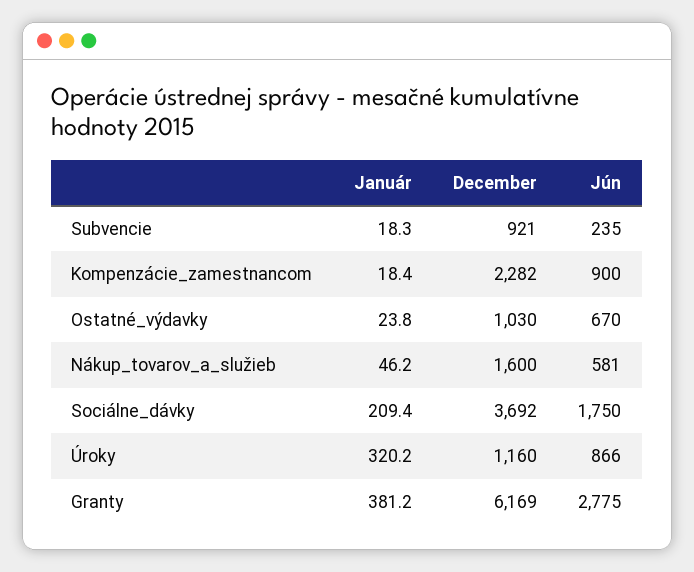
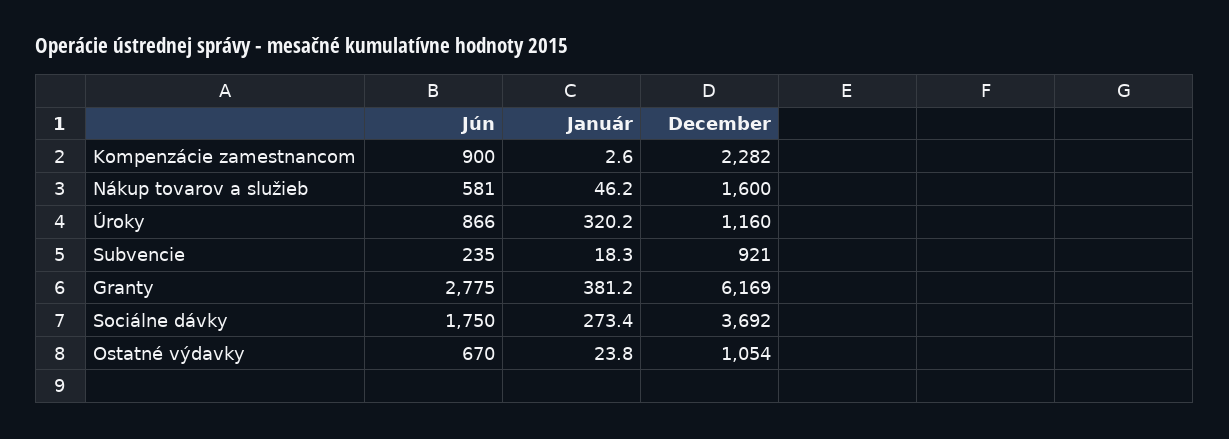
  {
    "Január": {
      "Subvencie": 18.3,
-     "Kompenzácie_zamestnancom": 18.4,
+     "Kompenzácie_zamestnancom": 2.6,
      "Ostatné_výdavky": 23.8,
      "Nákup_tovarov_a_služieb": 46.2,
-     "Sociálne_dávky": 209.4,
+     "Sociálne_dávky": 273.4,
      "Úroky": 320.2,
      "Granty": 381.2
    },
    "December": {
      "Subvencie": 921,
      "Kompenzácie_zamestnancom": 2282,
-     "Ostatné_výdavky": 1030,
+     "Ostatné_výdavky": 1054,
      "Nákup_tovarov_a_služieb": 1600,
      "Sociálne_dávky": 3692,
      "Úroky": 1160,
      "Granty": 6169
    },
    "Jún": {
      "Subvencie": 235,
      "Kompenzácie_zamestnancom": 900,
      "Ostatné_výdavky": 670,
      "Nákup_tovarov_a_služieb": 581,
      "Sociálne_dávky": 1750,
      "Úroky": 866,
      "Granty": 2775
    }
  }

